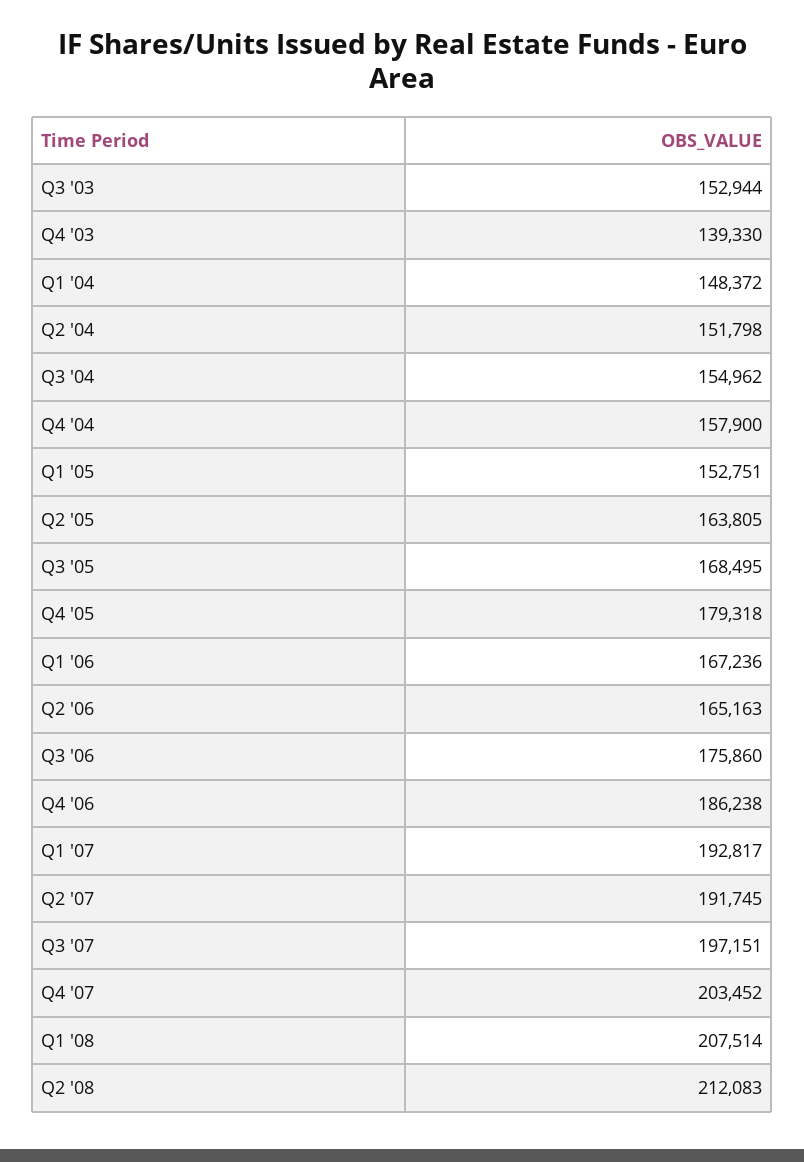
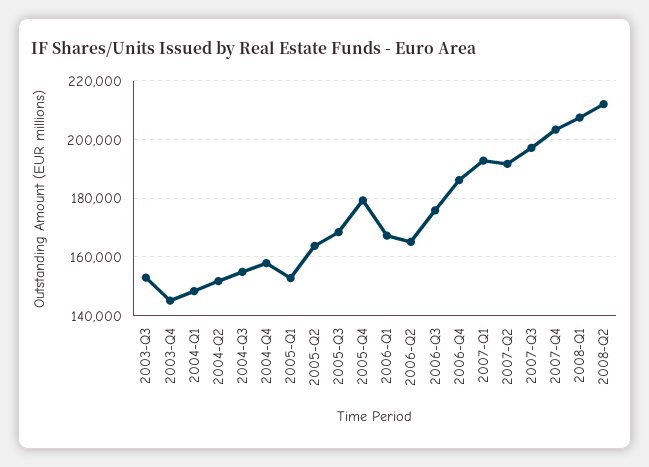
  {
    "Q3 '03": 152944,
-   "Q4 '03": 139330,
+   "Q4 '03": 145000,
    "Q1 '04": 148372,
    "Q2 '04": 151798,
    "Q3 '04": 154962,
    "Q4 '04": 157900,
    "Q1 '05": 152751,
    "Q2 '05": 163805,
    "Q3 '05": 168495,
    "Q4 '05": 179318,
    "Q1 '06": 167236,
    "Q2 '06": 165163,
    "Q3 '06": 175860,
    "Q4 '06": 186238,
    "Q1 '07": 192817,
    "Q2 '07": 191745,
    "Q3 '07": 197151,
    "Q4 '07": 203452,
    "Q1 '08": 207514,
    "Q2 '08": 212083
  }

